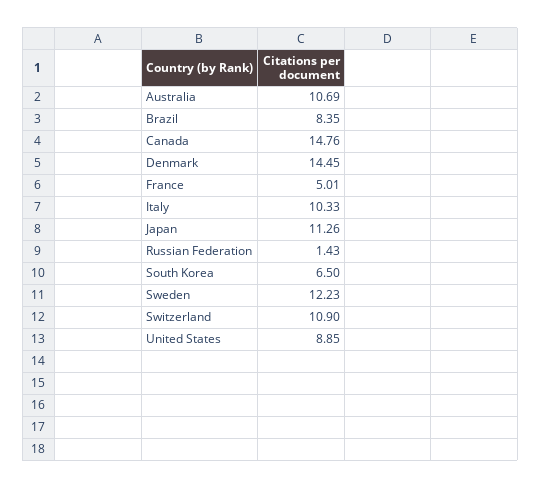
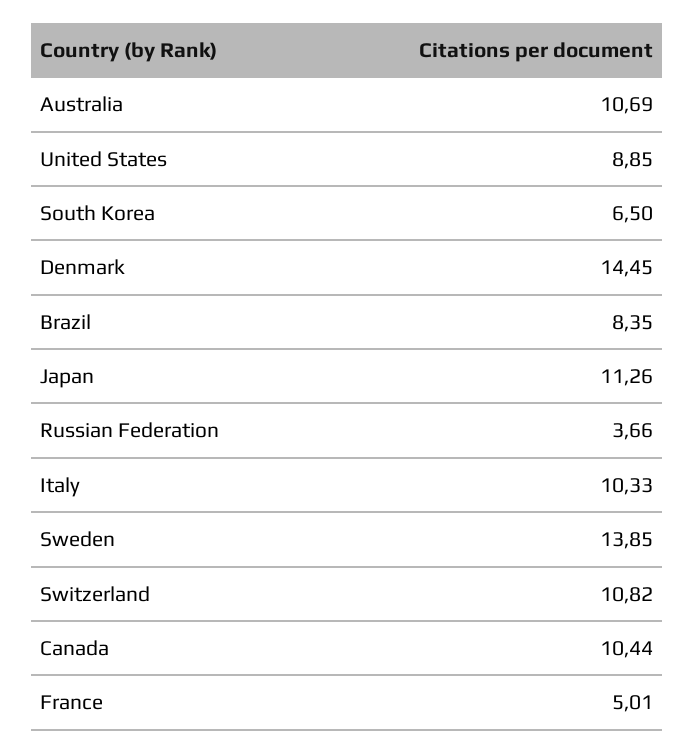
  {
    "Australia": 10.69,
    "Brazil": 8.35,
-   "Canada": 14.76,
+   "Canada": 10.44,
    "Denmark": 14.45,
    "France": 5.01,
    "Italy": 10.33,
    "Japan": 11.26,
-   "Russian Federation": 1.43,
+   "Russian Federation": 3.66,
    "South Korea": 6.5,
-   "Sweden": 12.23,
+   "Sweden": 13.85,
-   "Switzerland": 10.9,
+   "Switzerland": 10.82,
    "United States": 8.85
  }

